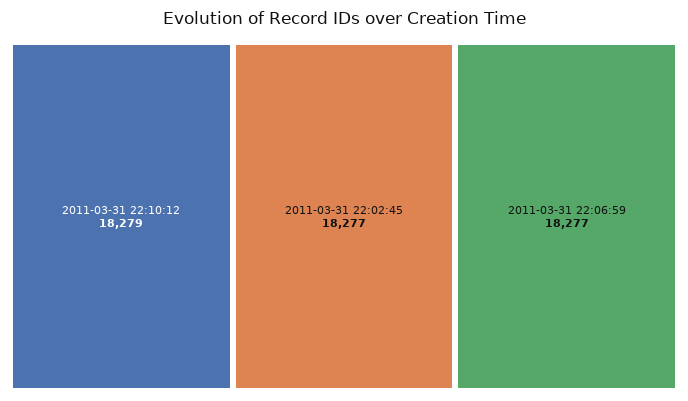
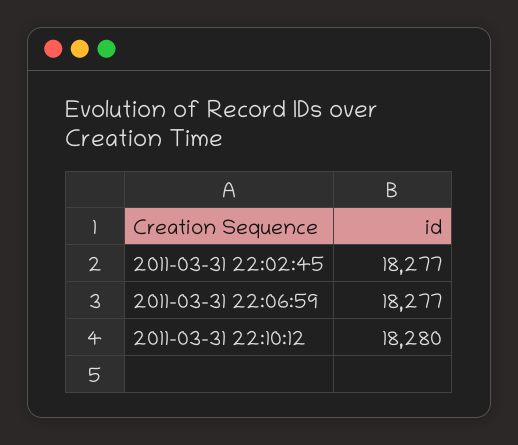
  {
-   "2011-03-31 22:10:12": 18279,
+   "2011-03-31 22:10:12": 18280,
    "2011-03-31 22:02:45": 18277,
    "2011-03-31 22:06:59": 18277
  }

